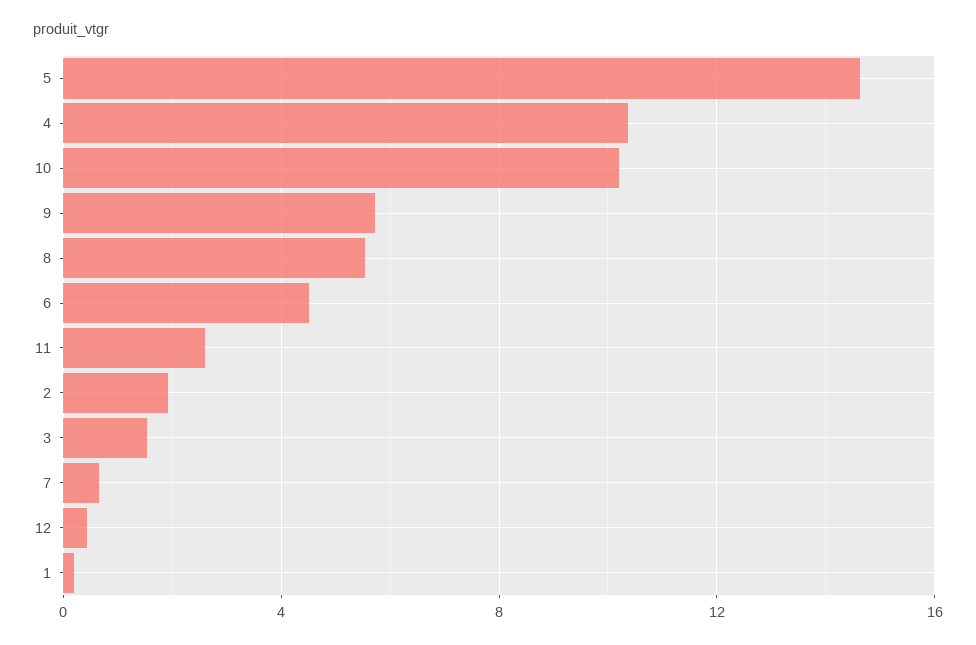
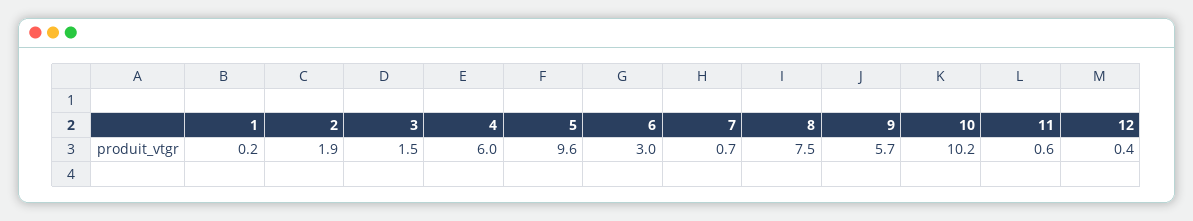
  {
-   "5": 14.5,
+   "5": 9.6,
-   "4": 10.5,
+   "4": 6,
    "10": 10.2,
    "9": 5.7,
-   "8": 5.5,
+   "8": 7.5,
-   "6": 4.5,
+   "6": 3,
-   "11": 2.5,
+   "11": 0.6,
    "2": 1.9,
    "3": 1.5,
    "7": 0.7,
    "12": 0.4,
    "1": 0.2
  }

